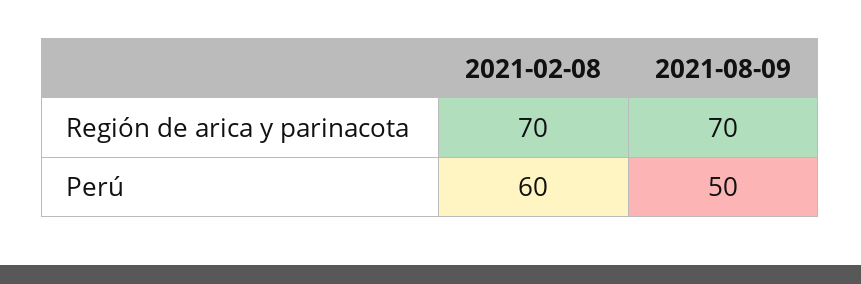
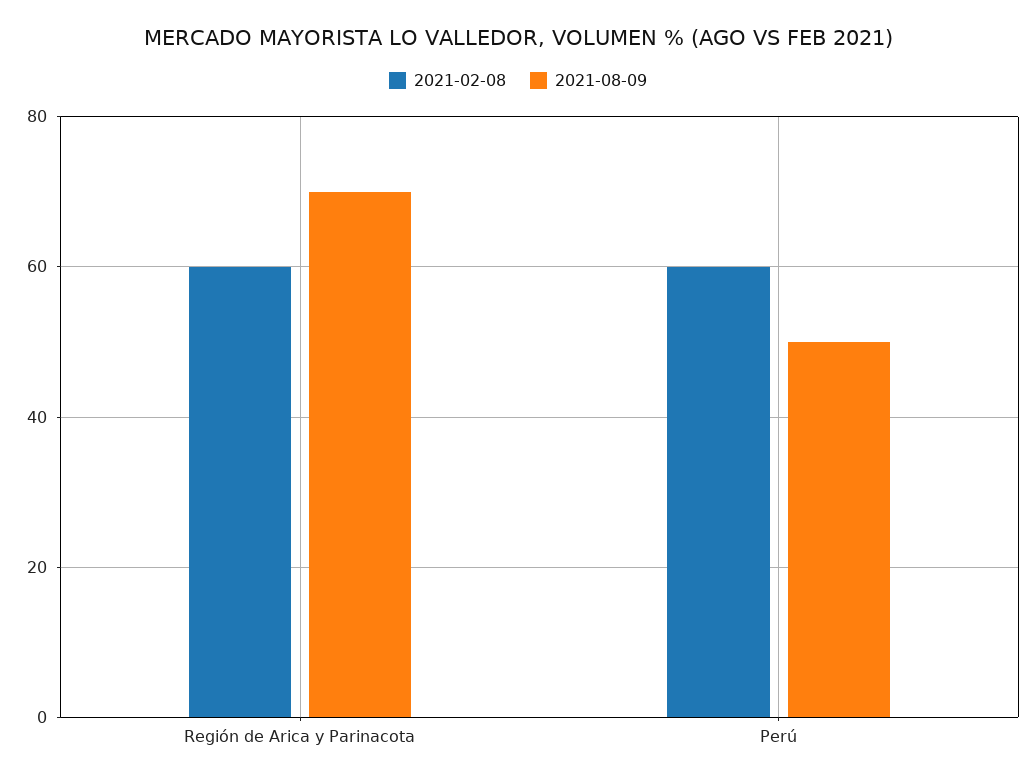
  {
    "2021-02-08": {
-     "Región de arica y parinacota": 70,
+     "Región de arica y parinacota": 60,
      "Perú": 60
    },
    "2021-08-09": {
      "Región de arica y parinacota": 70,
      "Perú": 50
    }
  }

